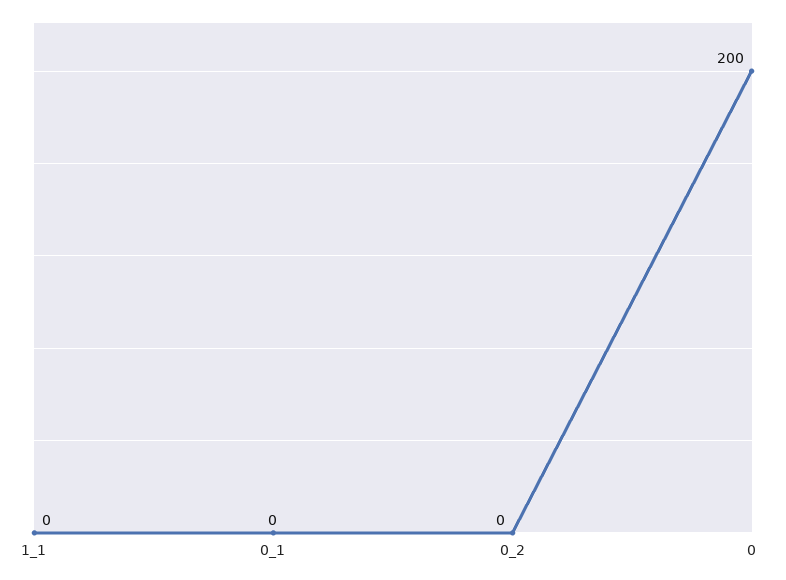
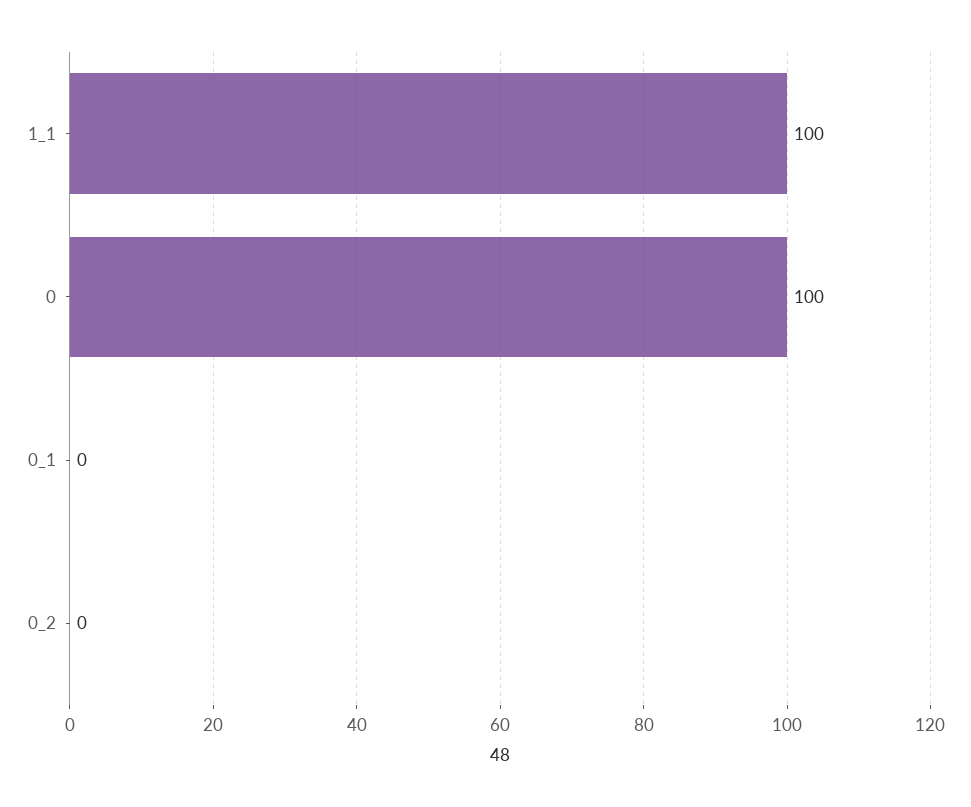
  {
-   "1_1": 0,
+   "1_1": 100,
    "0_1": 0,
    "0_2": 0,
-   "0": 200
+   "0": 100
  }

